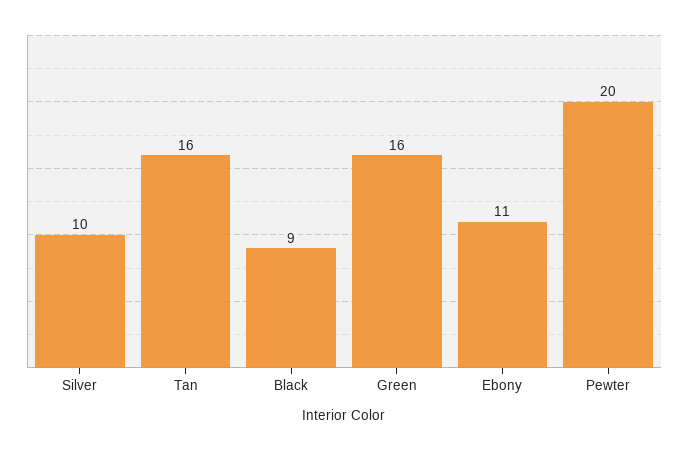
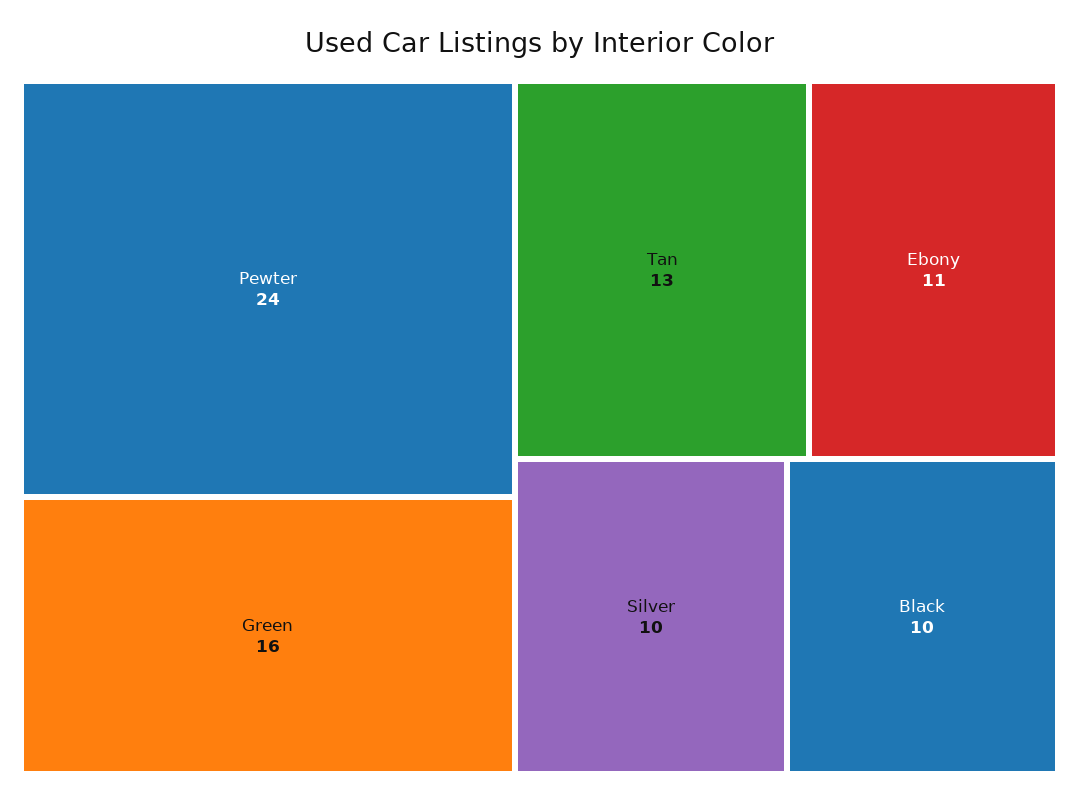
  {
    "Silver": 10,
-   "Tan": 16,
+   "Tan": 13,
-   "Black": 9,
+   "Black": 10,
    "Green": 16,
    "Ebony": 11,
-   "Pewter": 20
+   "Pewter": 24
  }

